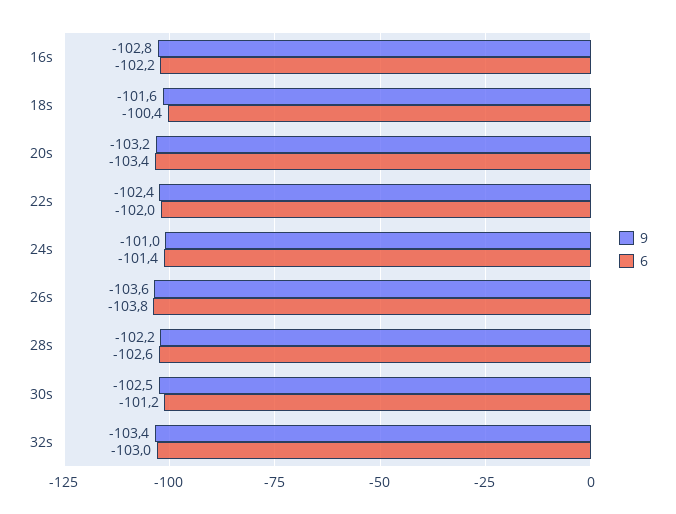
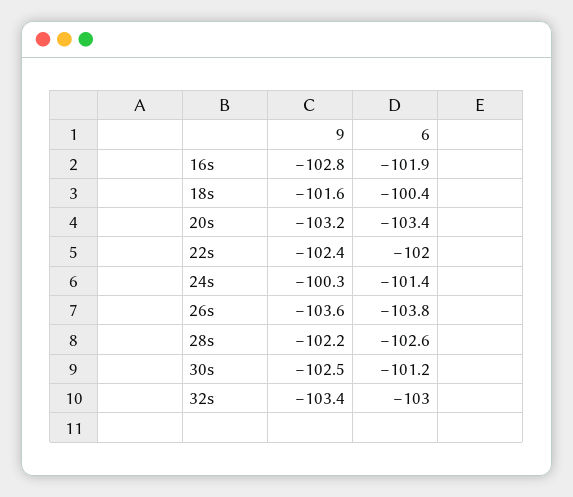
  {
    "9": {
      "16s": -102.8,
      "18s": -101.6,
      "20s": -103.2,
      "22s": -102.4,
-     "24s": -101,
+     "24s": -100.3,
      "26s": -103.6,
      "28s": -102.2,
      "30s": -102.5,
      "32s": -103.4
    },
    "6": {
-     "16s": -102.2,
+     "16s": -101.9,
      "18s": -100.4,
      "20s": -103.4,
      "22s": -102,
      "24s": -101.4,
      "26s": -103.8,
      "28s": -102.6,
      "30s": -101.2,
      "32s": -103
    }
  }

